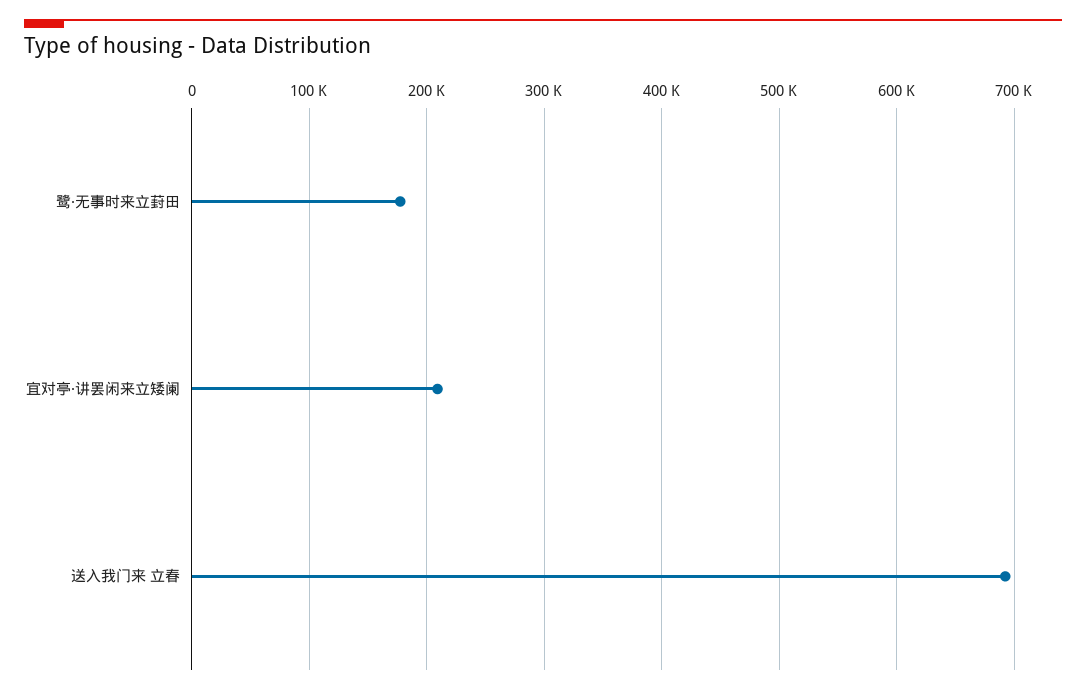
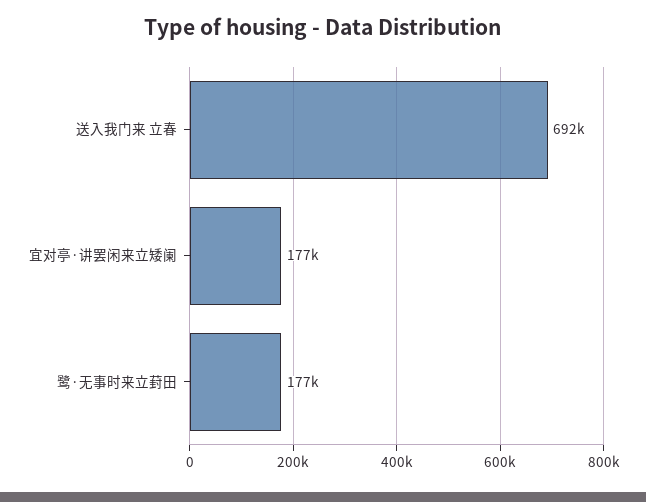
  {
    "鹭·无事时来立葑田": 177000,
-   "宜对亭·讲罢闲来立矮阑": 210000,
+   "宜对亭·讲罢闲来立矮阑": 177000,
    "送入我门来 立春": 692000
  }

